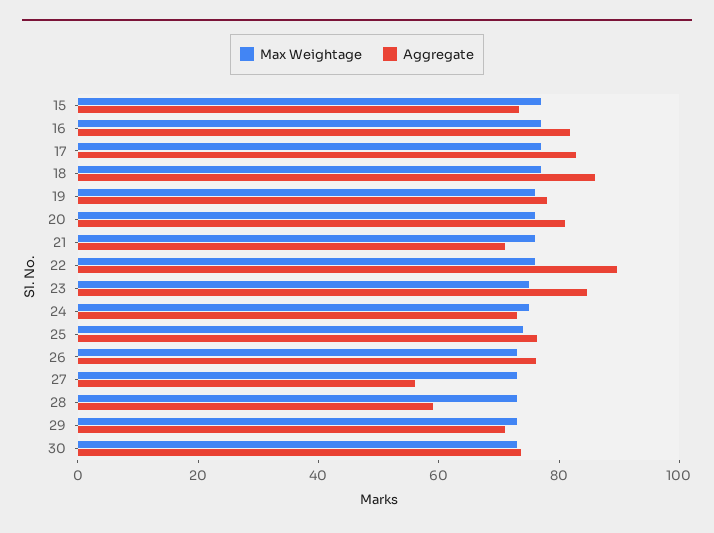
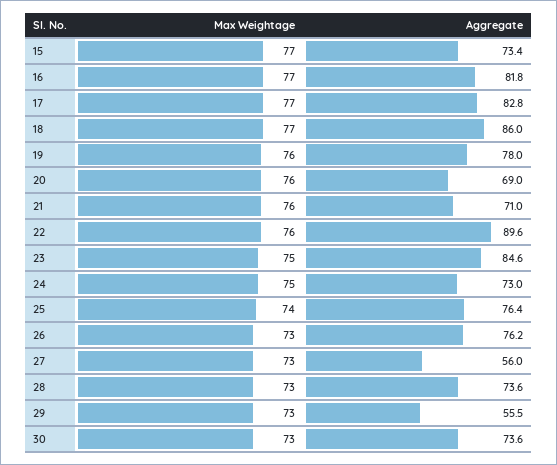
  {
    "Max Weightage": {
      "15": 77,
      "16": 77,
      "17": 77,
      "18": 77,
      "19": 76,
      "20": 76,
      "21": 76,
      "22": 76,
      "23": 75,
      "24": 75,
      "25": 74,
      "26": 73,
      "27": 73,
      "28": 73,
      "29": 73,
      "30": 73
    },
    "Aggregate": {
      "15": 73.4,
      "16": 81.8,
      "17": 82.8,
      "18": 86,
      "19": 78,
-     "20": 80,
+     "20": 69,
      "21": 71,
      "22": 89.6,
      "23": 84.6,
      "24": 73,
      "25": 76.4,
      "26": 76.2,
      "27": 56,
-     "28": 60,
+     "28": 73.6,
-     "29": 70,
+     "29": 55.5,
      "30": 73.6
    }
  }

